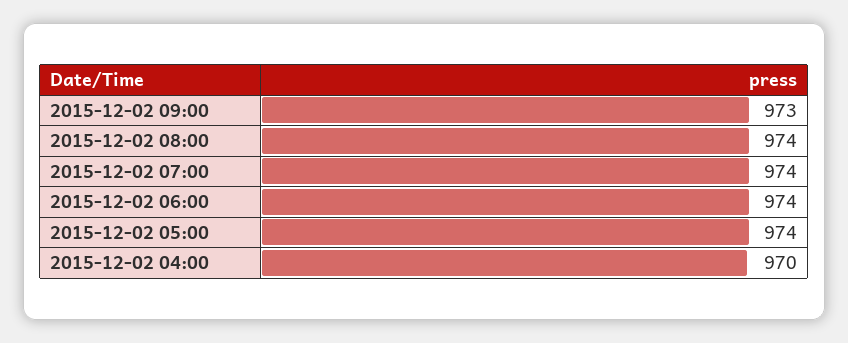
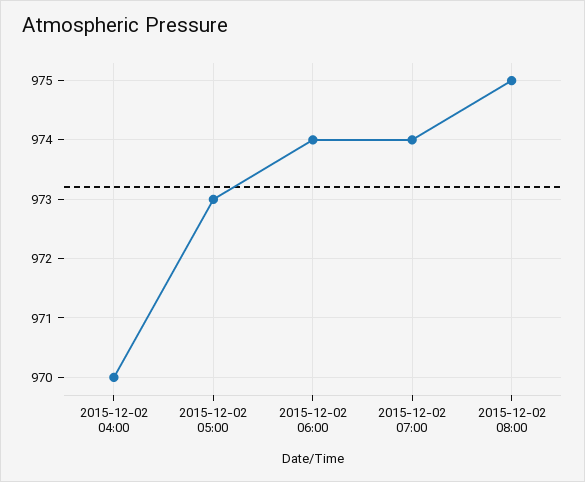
  {
-   "2015-12-02 09:00": 973,
-   "2015-12-02 08:00": 974,
+   "2015-12-02 08:00": 975,
    "2015-12-02 07:00": 974,
    "2015-12-02 06:00": 974,
-   "2015-12-02 05:00": 974,
+   "2015-12-02 05:00": 973,
    "2015-12-02 04:00": 970
  }

